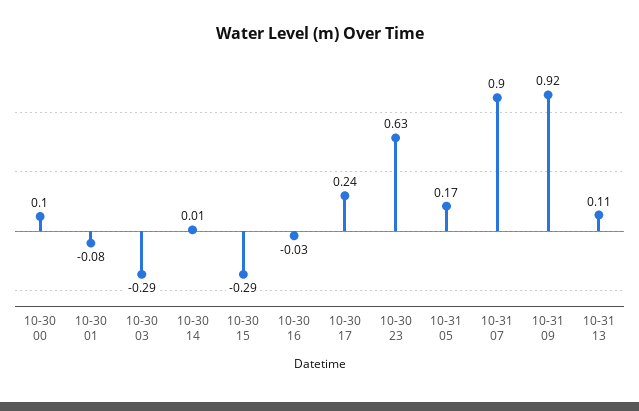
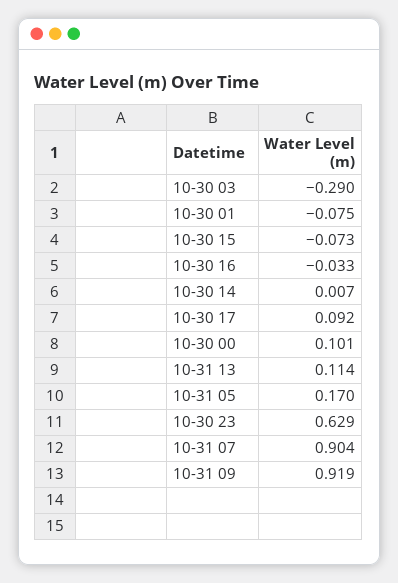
  {
    "10-30 00": 0.101,
    "10-30 01": -0.075,
    "10-30 03": -0.29,
    "10-30 14": 0.007,
-   "10-30 15": -0.29,
+   "10-30 15": -0.073,
    "10-30 16": -0.033,
-   "10-30 17": 0.24,
+   "10-30 17": 0.092,
    "10-30 23": 0.629,
    "10-31 05": 0.17,
    "10-31 07": 0.904,
    "10-31 09": 0.919,
    "10-31 13": 0.114
  }

